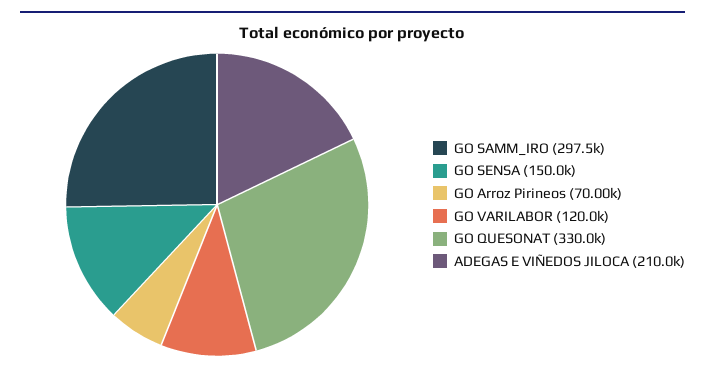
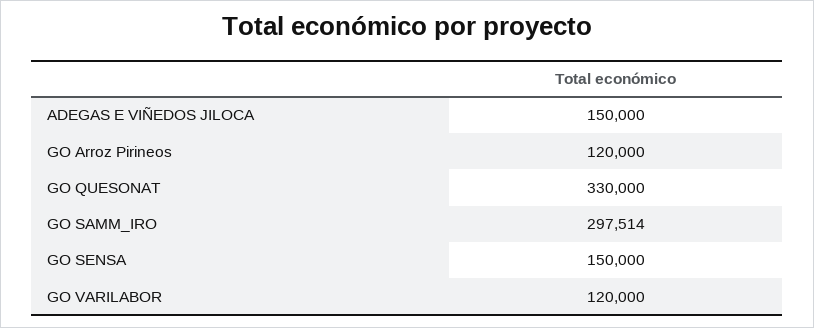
  {
    "GO SAMM_IRO": 297514,
    "GO SENSA": 150000,
-   "GO Arroz Pirineos": 70000,
+   "GO Arroz Pirineos": 120000,
    "GO VARILABOR": 120000,
    "GO QUESONAT": 330000,
-   "ADEGAS E VIÑEDOS JILOCA": 210000
+   "ADEGAS E VIÑEDOS JILOCA": 150000
  }

